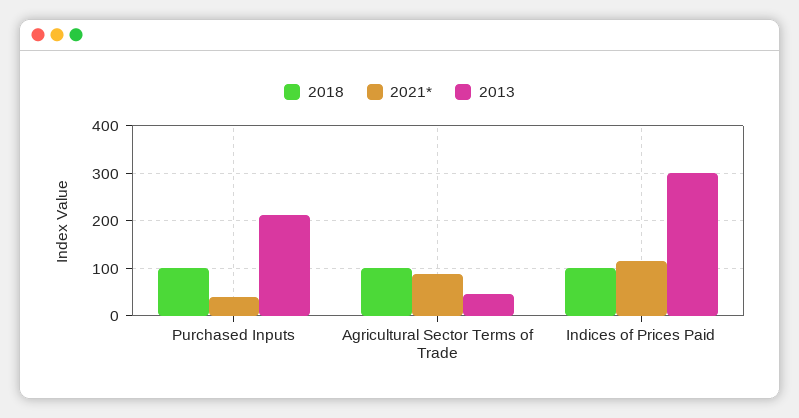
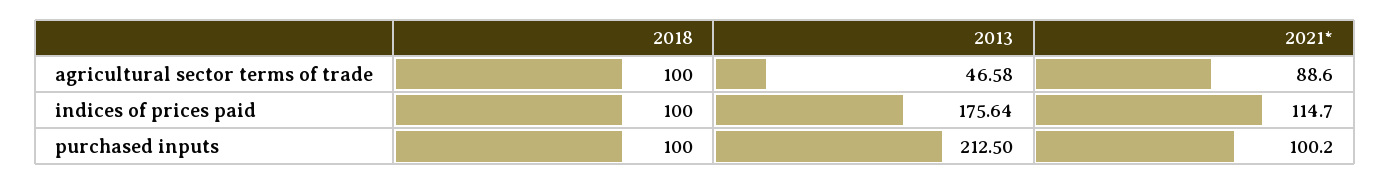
  {
    "2018": {
      "Purchased Inputs": 100,
      "Agricultural Sector Terms of Trade": 100,
      "Indices of Prices Paid": 100
    },
    "2021*": {
-     "Purchased Inputs": 40,
+     "Purchased Inputs": 100.2,
      "Agricultural Sector Terms of Trade": 88.6,
      "Indices of Prices Paid": 114.7
    },
    "2013": {
      "Purchased Inputs": 212.5,
      "Agricultural Sector Terms of Trade": 46.58,
-     "Indices of Prices Paid": 300
+     "Indices of Prices Paid": 175.64
    }
  }

